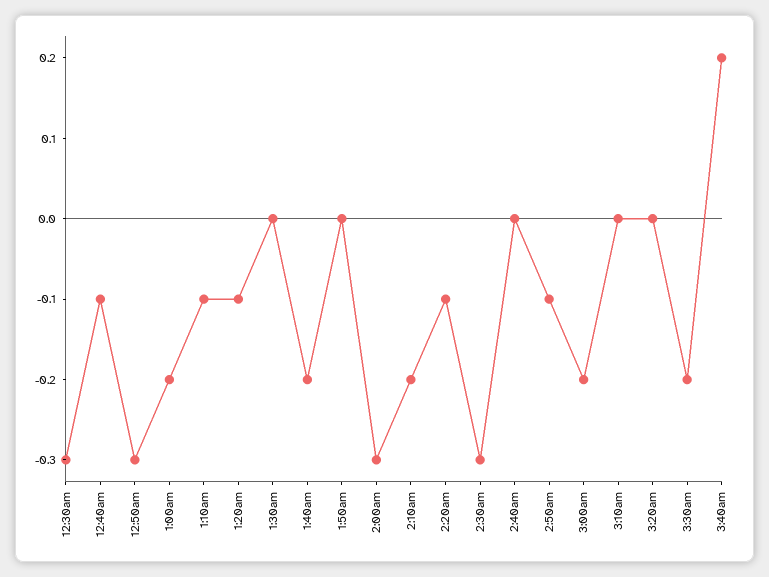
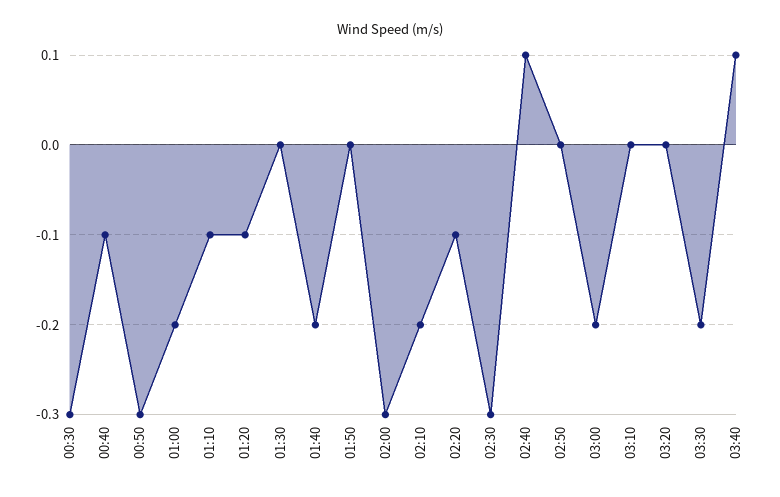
  {
    "12:30am": -0.3,
    "12:40am": -0.1,
    "12:50am": -0.3,
    "1:00am": -0.2,
    "1:10am": -0.1,
    "1:20am": -0.1,
    "1:30am": 0,
    "1:40am": -0.2,
    "1:50am": 0,
    "2:00am": -0.3,
    "2:10am": -0.2,
    "2:20am": -0.1,
    "2:30am": -0.3,
-   "2:40am": 0,
+   "2:40am": 0.1,
-   "2:50am": -0.1,
+   "2:50am": 0,
    "3:00am": -0.2,
    "3:10am": 0,
    "3:20am": 0,
    "3:30am": -0.2,
-   "3:40am": 0.2
+   "3:40am": 0.1
  }

